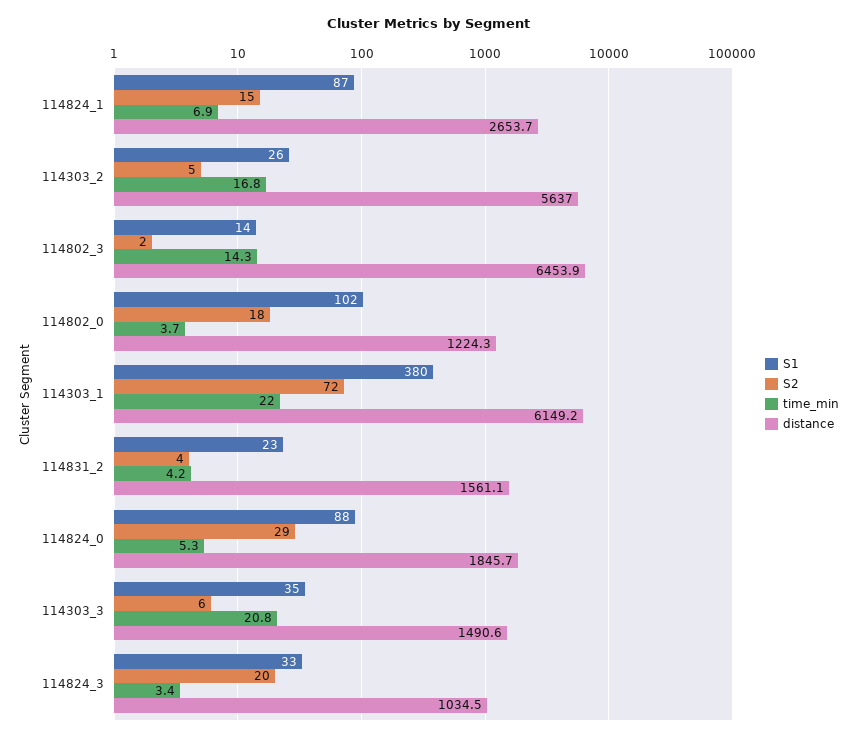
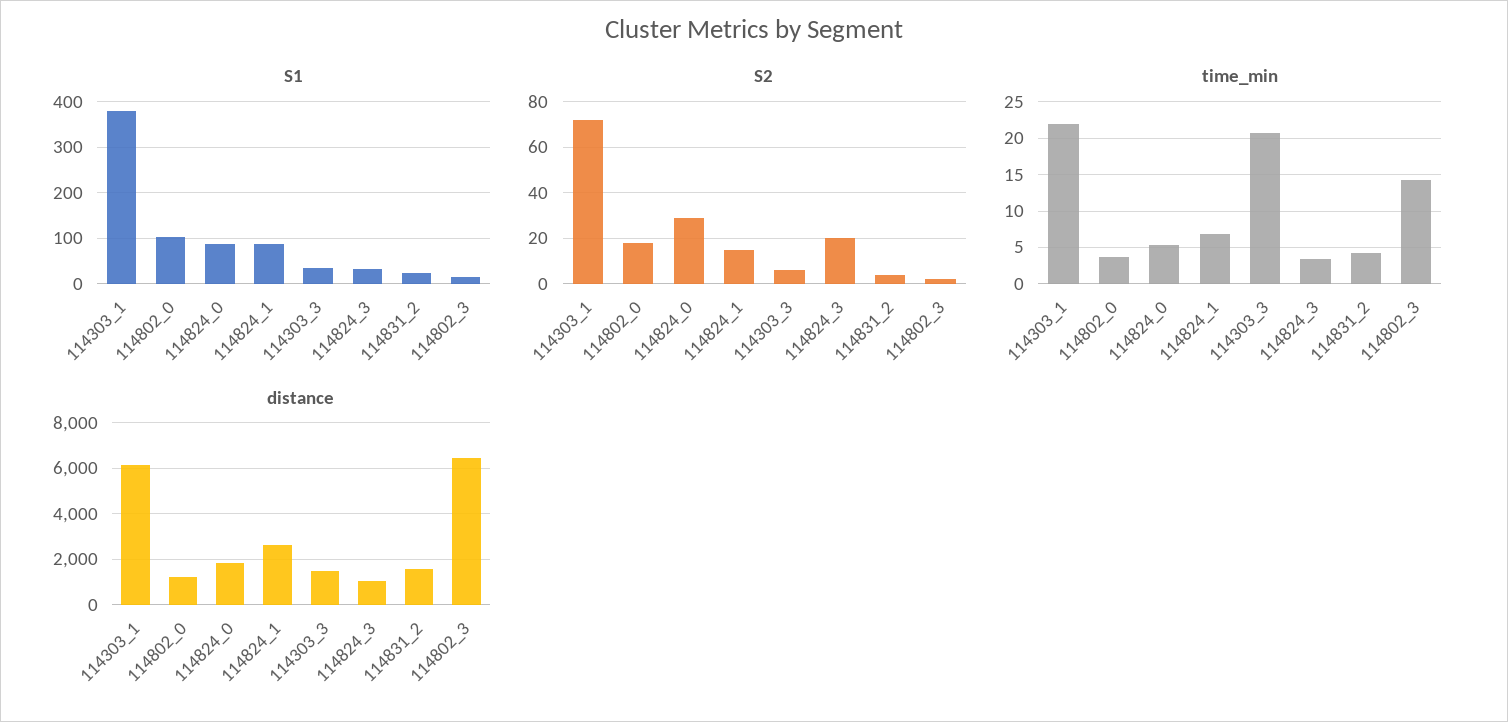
  {
    "S1": {
      "114824_1": 87,
-     "114303_2": 26,
      "114802_3": 14,
      "114802_0": 102,
      "114303_1": 380,
      "114831_2": 23,
      "114824_0": 88,
      "114303_3": 35,
      "114824_3": 33
    },
    "S2": {
      "114824_1": 15,
-     "114303_2": 5,
      "114802_3": 2,
      "114802_0": 18,
      "114303_1": 72,
      "114831_2": 4,
      "114824_0": 29,
      "114303_3": 6,
      "114824_3": 20
    },
    "time_min": {
      "114824_1": 6.9,
-     "114303_2": 16.8,
      "114802_3": 14.3,
      "114802_0": 3.7,
      "114303_1": 22,
      "114831_2": 4.2,
      "114824_0": 5.3,
      "114303_3": 20.8,
      "114824_3": 3.4
    },
    "distance": {
      "114824_1": 2653.7,
-     "114303_2": 5637,
      "114802_3": 6453.9,
      "114802_0": 1224.3,
      "114303_1": 6149.2,
      "114831_2": 1561.1,
      "114824_0": 1845.7,
      "114303_3": 1490.6,
      "114824_3": 1034.5
    }
  }

